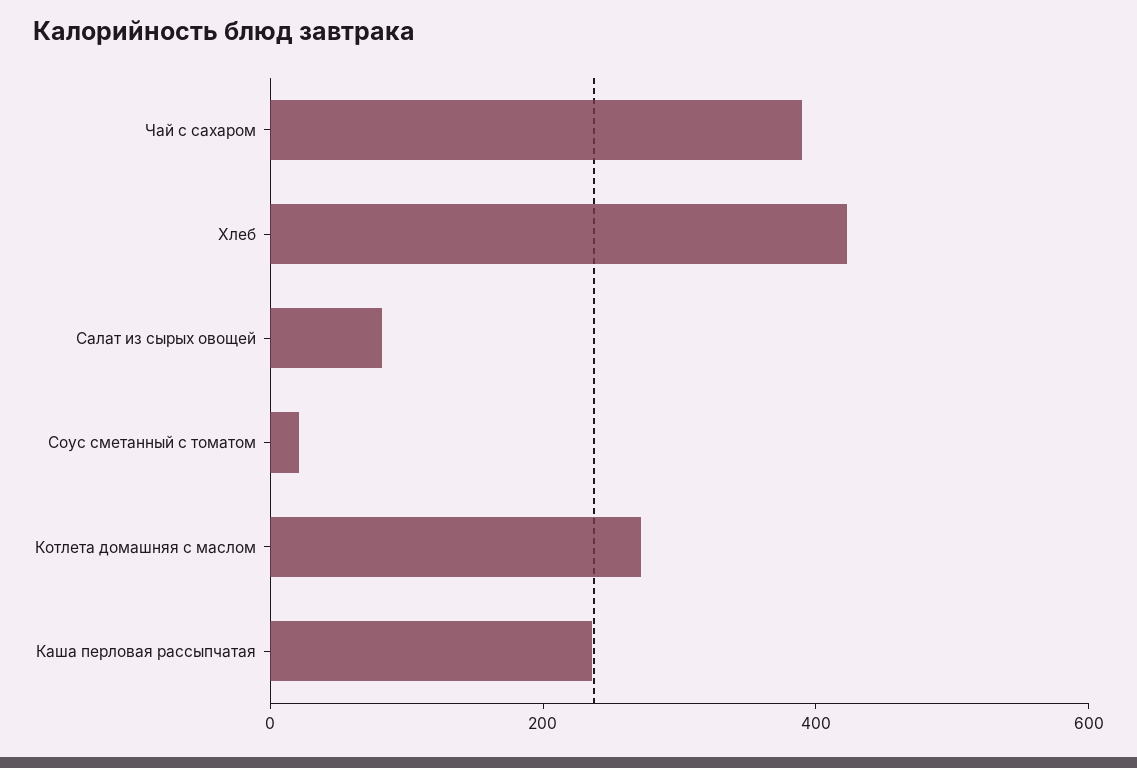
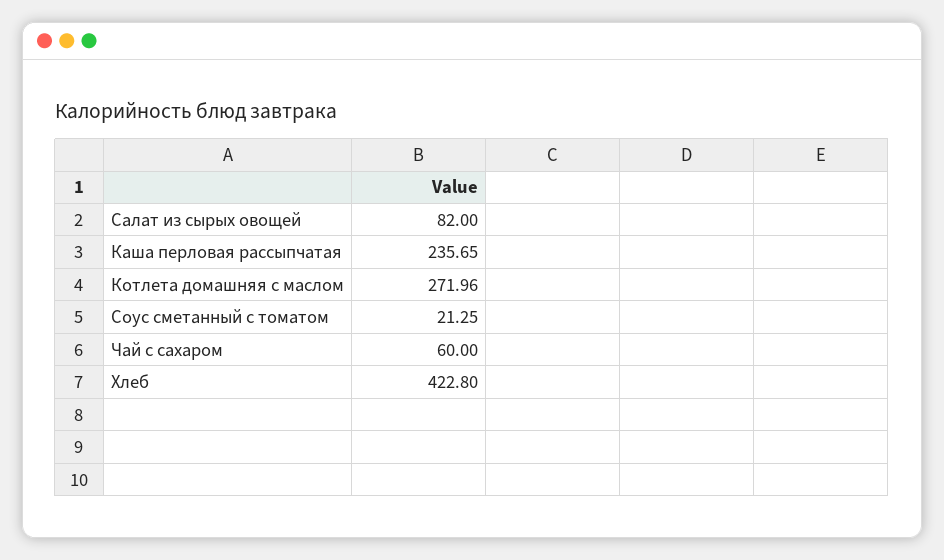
  {
-   "Чай с сахаром": 400,
+   "Чай с сахаром": 60,
    "Хлеб": 422.8,
    "Салат из сырых овощей": 82,
    "Соус сметанный с томатом": 21.25,
    "Котлета домашняя с маслом": 271.96,
    "Каша перловая рассыпчатая": 235.65
  }

